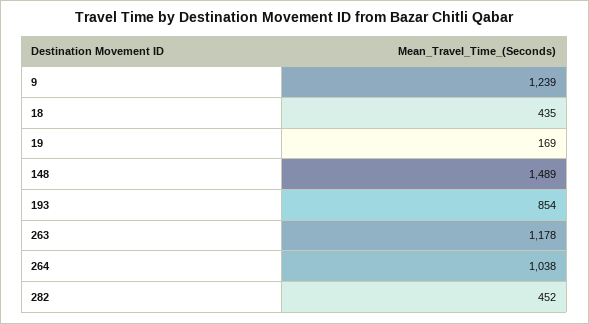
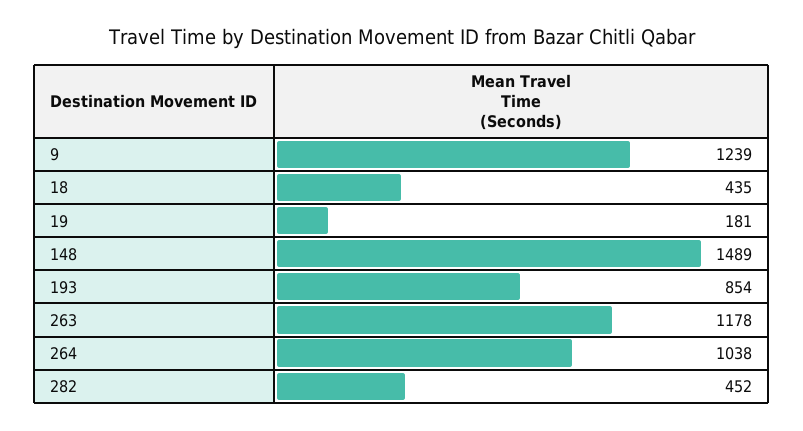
  {
    "9": 1239,
    "18": 435,
-   "19": 169,
+   "19": 181,
    "148": 1489,
    "193": 854,
    "263": 1178,
    "264": 1038,
    "282": 452
  }

